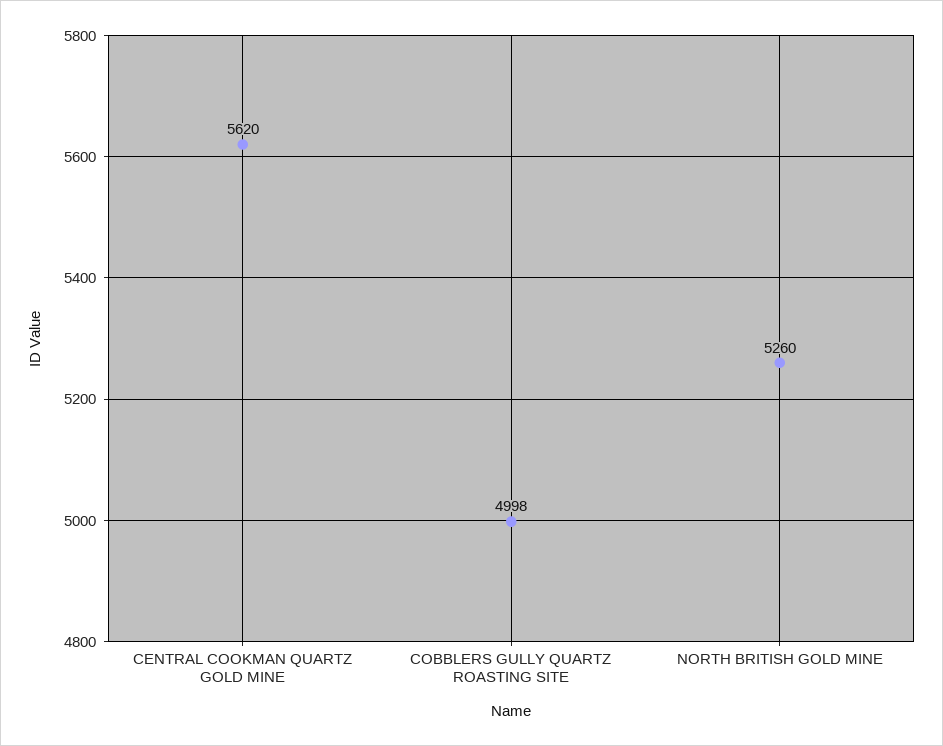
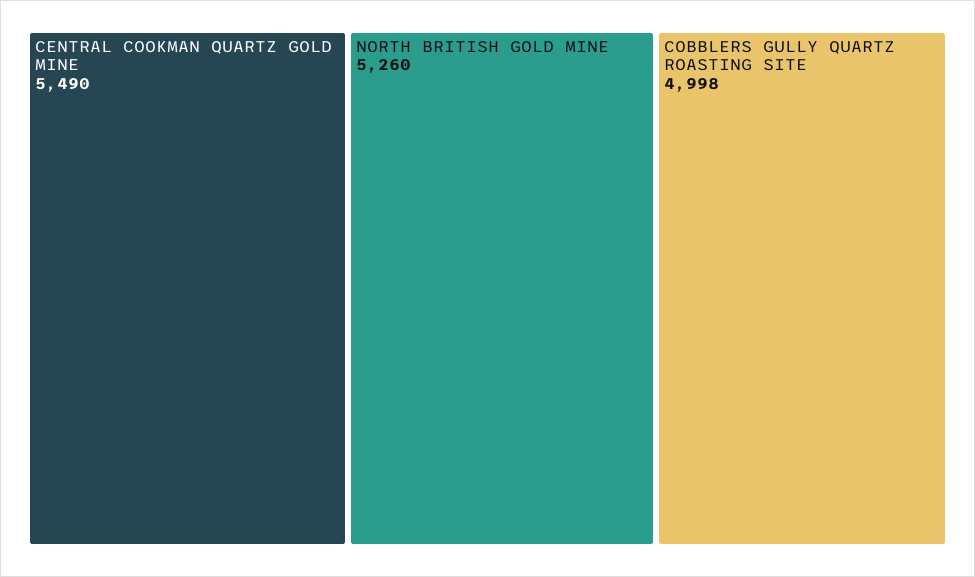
  {
-   "CENTRAL COOKMAN QUARTZ GOLD MINE": 5620,
+   "CENTRAL COOKMAN QUARTZ GOLD MINE": 5490,
    "COBBLERS GULLY QUARTZ ROASTING SITE": 4998,
    "NORTH BRITISH GOLD MINE": 5260
  }

